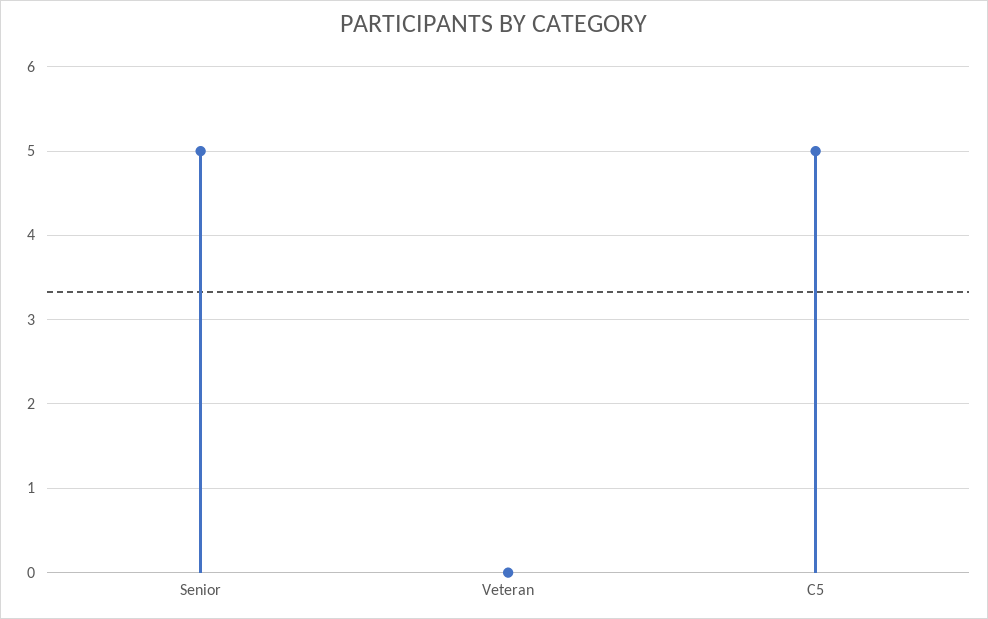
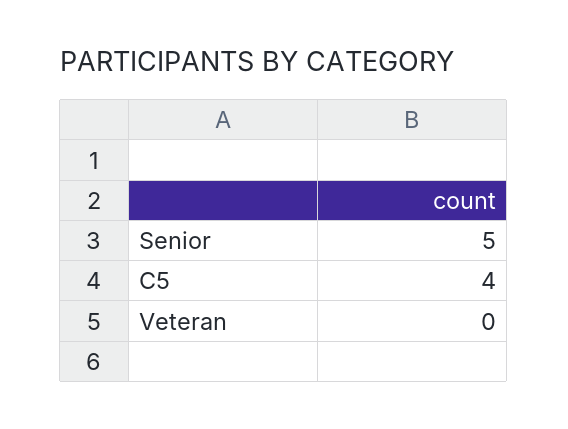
  {
    "Senior": 5,
    "Veteran": 0,
-   "C5": 5
+   "C5": 4
  }

